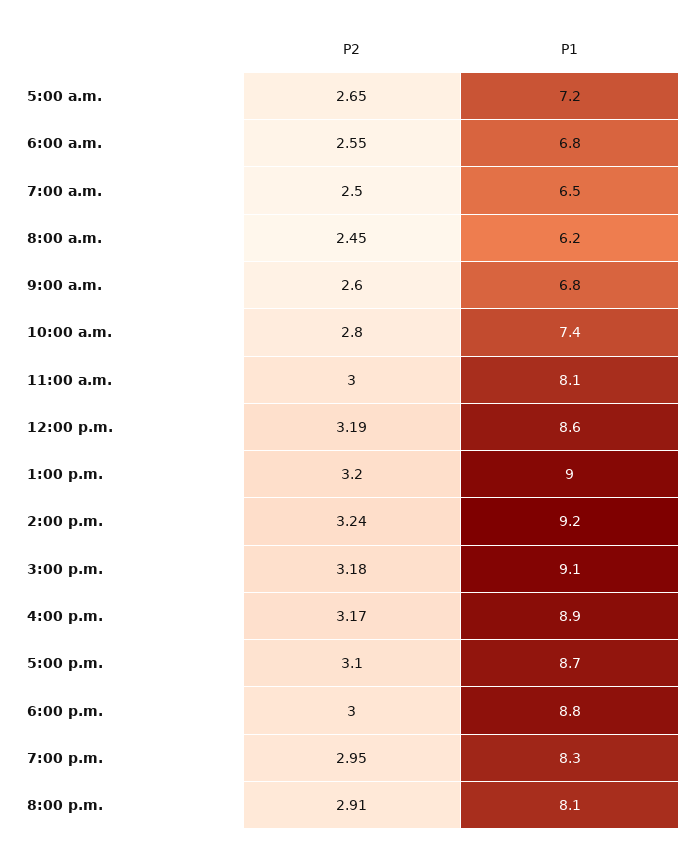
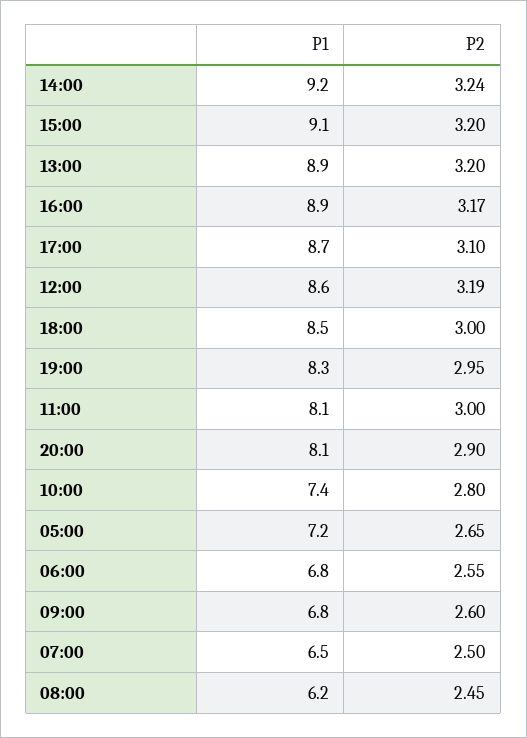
  {
    "P2": {
      "5:00 a.m.": 2.65,
      "6:00 a.m.": 2.55,
      "7:00 a.m.": 2.5,
      "8:00 a.m.": 2.45,
      "9:00 a.m.": 2.6,
      "10:00 a.m.": 2.8,
      "11:00 a.m.": 3,
      "12:00 p.m.": 3.19,
      "1:00 p.m.": 3.2,
      "2:00 p.m.": 3.24,
-     "3:00 p.m.": 3.18,
+     "3:00 p.m.": 3.2,
      "4:00 p.m.": 3.17,
      "5:00 p.m.": 3.1,
      "6:00 p.m.": 3,
      "7:00 p.m.": 2.95,
-     "8:00 p.m.": 2.91
+     "8:00 p.m.": 2.9
    },
    "P1": {
      "5:00 a.m.": 7.2,
      "6:00 a.m.": 6.8,
      "7:00 a.m.": 6.5,
      "8:00 a.m.": 6.2,
      "9:00 a.m.": 6.8,
      "10:00 a.m.": 7.4,
      "11:00 a.m.": 8.1,
      "12:00 p.m.": 8.6,
-     "1:00 p.m.": 9,
+     "1:00 p.m.": 8.9,
      "2:00 p.m.": 9.2,
      "3:00 p.m.": 9.1,
      "4:00 p.m.": 8.9,
      "5:00 p.m.": 8.7,
-     "6:00 p.m.": 8.8,
+     "6:00 p.m.": 8.5,
      "7:00 p.m.": 8.3,
      "8:00 p.m.": 8.1
    }
  }

